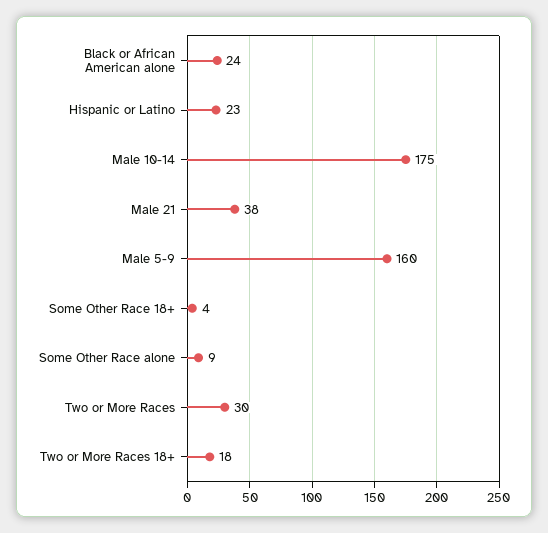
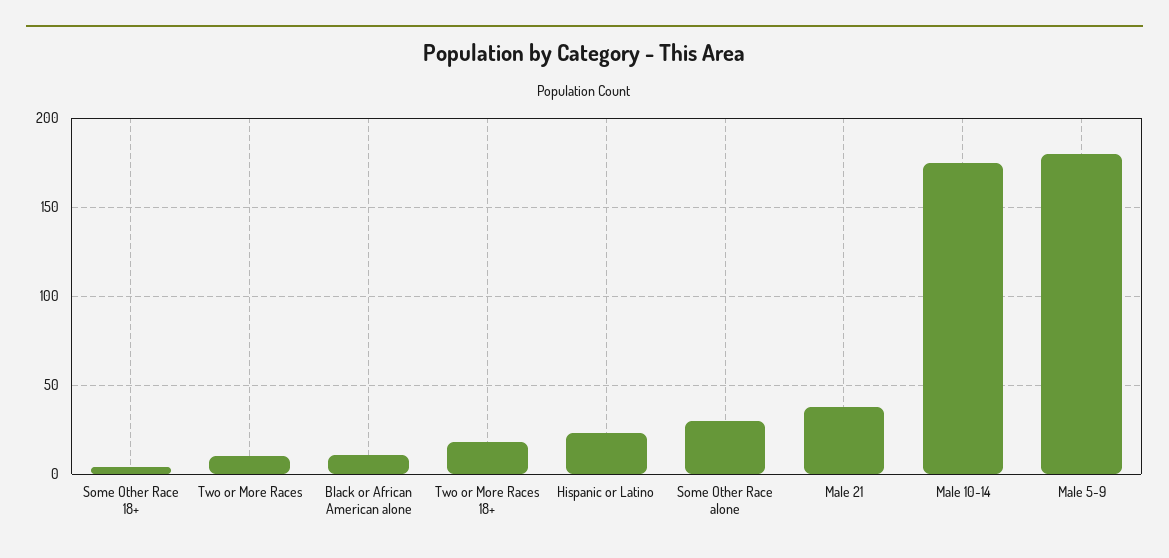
  {
-   "Black or African American alone": 24,
+   "Black or African American alone": 10,
    "Hispanic or Latino": 23,
    "Male 10-14": 175,
    "Male 21": 38,
-   "Male 5-9": 160,
+   "Male 5-9": 180,
    "Some Other Race 18+": 4,
-   "Some Other Race alone": 9,
+   "Some Other Race alone": 30,
-   "Two or More Races": 30,
+   "Two or More Races": 10,
    "Two or More Races 18+": 18
  }

